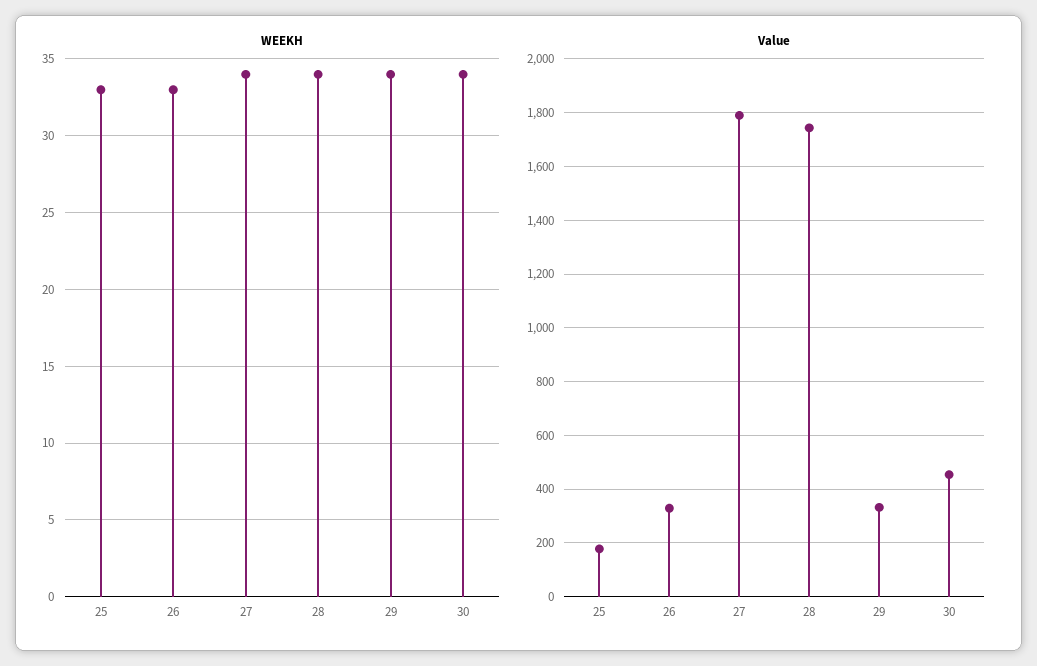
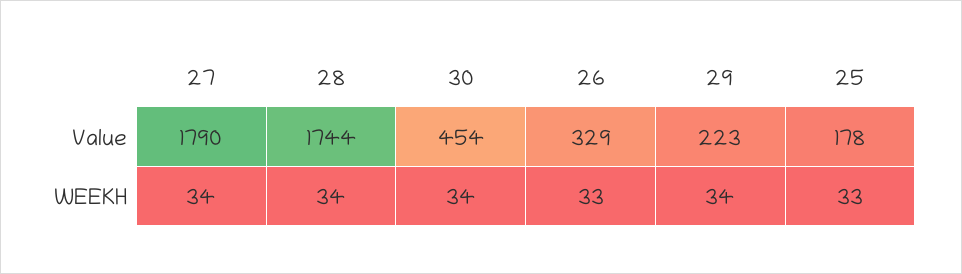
  {
    "WEEKH": {
      "25": 33,
      "26": 33,
      "27": 34,
      "28": 34,
      "29": 34,
      "30": 34
    },
    "Value": {
      "25": 178,
      "26": 329,
      "27": 1790,
      "28": 1744,
-     "29": 325,
+     "29": 223,
      "30": 454
    }
  }

